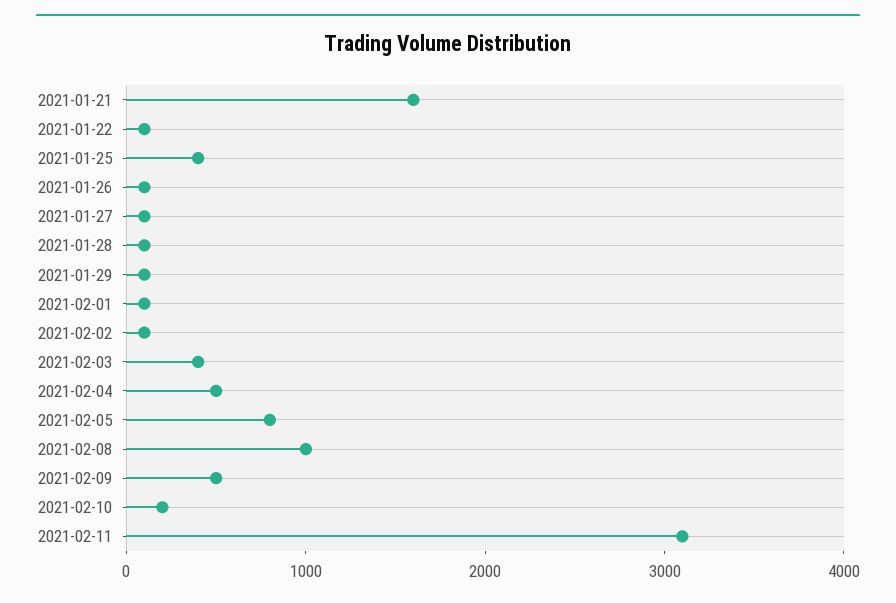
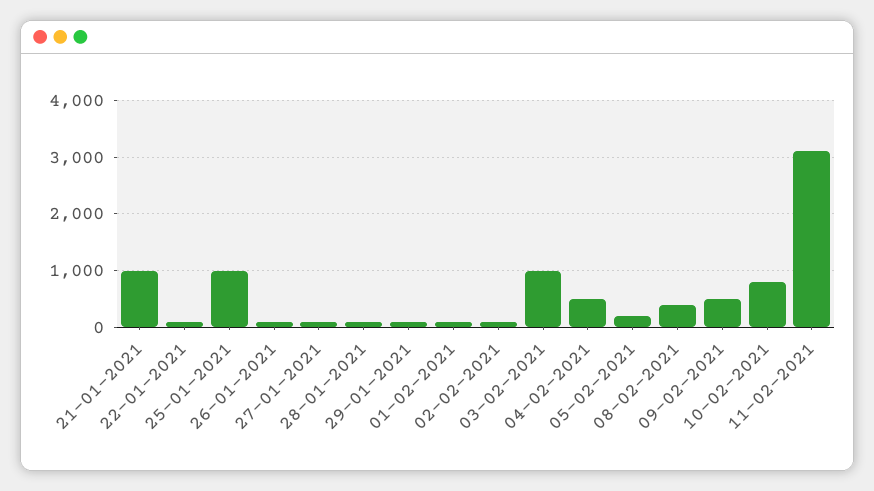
  {
-   "2021-01-21": 1600,
+   "2021-01-21": 1000,
    "2021-01-22": 200,
-   "2021-01-25": 400,
+   "2021-01-25": 1000,
    "2021-01-26": 200,
    "2021-01-27": 200,
    "2021-01-28": 200,
    "2021-01-29": 200,
    "2021-02-01": 200,
    "2021-02-02": 200,
-   "2021-02-03": 400,
+   "2021-02-03": 1000,
    "2021-02-04": 600,
-   "2021-02-05": 800,
+   "2021-02-05": 200,
-   "2021-02-08": 1000,
+   "2021-02-08": 400,
    "2021-02-09": 600,
-   "2021-02-10": 200,
+   "2021-02-10": 800,
    "2021-02-11": 3200
  }

